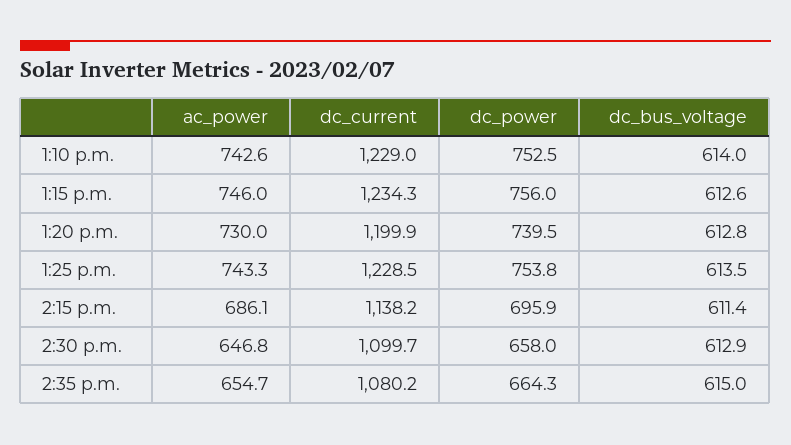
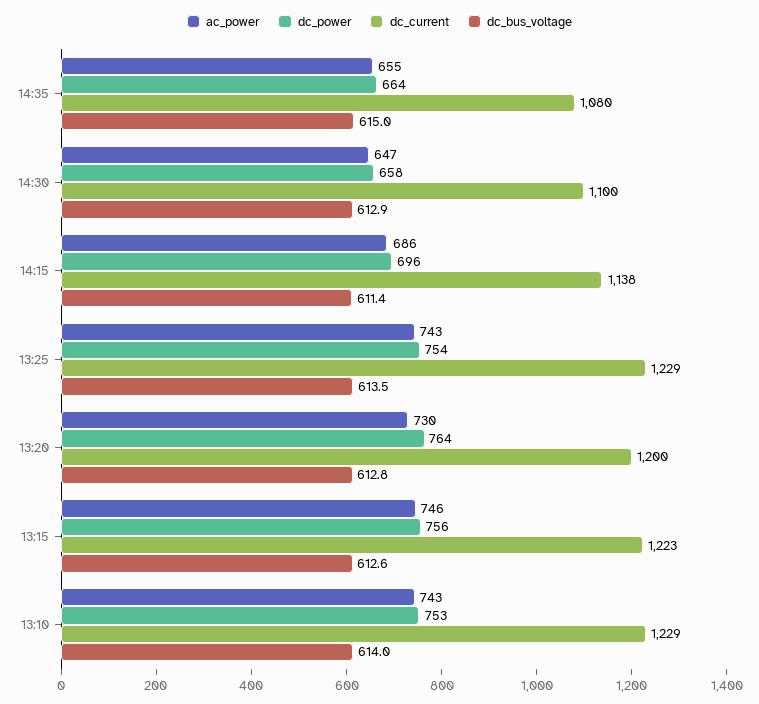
  {
    "ac_power": {
      "1:10 p.m.": 742.6,
      "1:15 p.m.": 746,
      "1:20 p.m.": 730,
      "1:25 p.m.": 743.3,
      "2:15 p.m.": 686.1,
      "2:30 p.m.": 646.8,
      "2:35 p.m.": 654.7
    },
    "dc_current": {
      "1:10 p.m.": 1229,
-     "1:15 p.m.": 1234.3,
+     "1:15 p.m.": 1223,
      "1:20 p.m.": 1199.9,
      "1:25 p.m.": 1228.5,
      "2:15 p.m.": 1138.2,
      "2:30 p.m.": 1099.7,
      "2:35 p.m.": 1080.2
    },
    "dc_power": {
      "1:10 p.m.": 752.5,
      "1:15 p.m.": 756,
-     "1:20 p.m.": 739.5,
+     "1:20 p.m.": 764,
      "1:25 p.m.": 753.8,
      "2:15 p.m.": 695.9,
      "2:30 p.m.": 658,
      "2:35 p.m.": 664.3
    },
    "dc_bus_voltage": {
      "1:10 p.m.": 614,
      "1:15 p.m.": 612.6,
      "1:20 p.m.": 612.8,
      "1:25 p.m.": 613.5,
      "2:15 p.m.": 611.4,
      "2:30 p.m.": 612.9,
      "2:35 p.m.": 615
    }
  }

